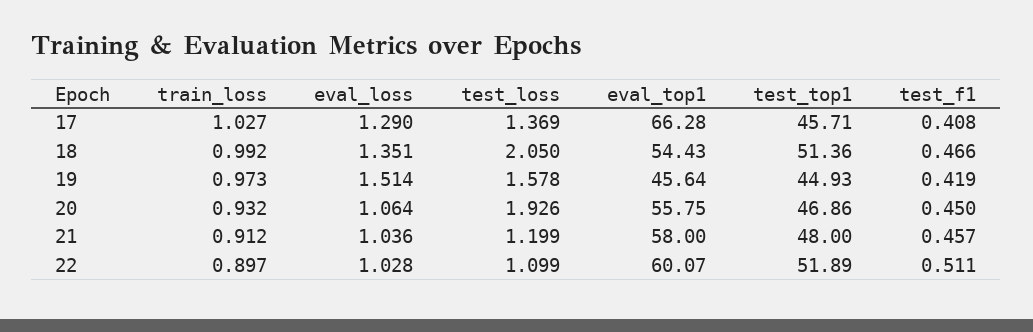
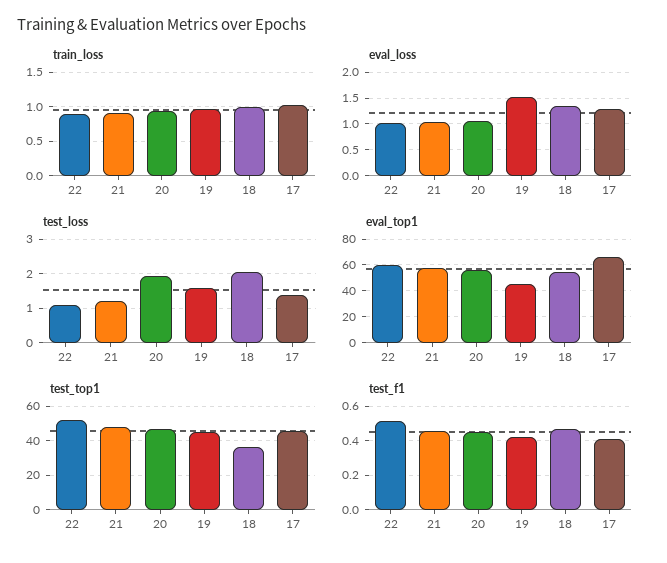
  {
    "train_loss": {
      "17": 1.027,
      "18": 0.992,
      "19": 0.973,
      "20": 0.932,
      "21": 0.912,
      "22": 0.897
    },
    "eval_loss": {
      "17": 1.29,
      "18": 1.351,
      "19": 1.514,
      "20": 1.064,
      "21": 1.036,
      "22": 1.028
    },
    "test_loss": {
      "17": 1.369,
      "18": 2.05,
      "19": 1.578,
      "20": 1.926,
      "21": 1.199,
      "22": 1.099
    },
    "eval_top1": {
      "17": 66.28,
      "18": 54.43,
      "19": 45.64,
      "20": 55.75,
      "21": 58,
      "22": 60.07
    },
    "test_top1": {
      "17": 45.71,
-     "18": 51.36,
+     "18": 35,
      "19": 44.93,
      "20": 46.86,
      "21": 48,
      "22": 51.89
    },
    "test_f1": {
      "17": 0.408,
      "18": 0.466,
      "19": 0.419,
      "20": 0.45,
      "21": 0.457,
      "22": 0.511
    }
  }

